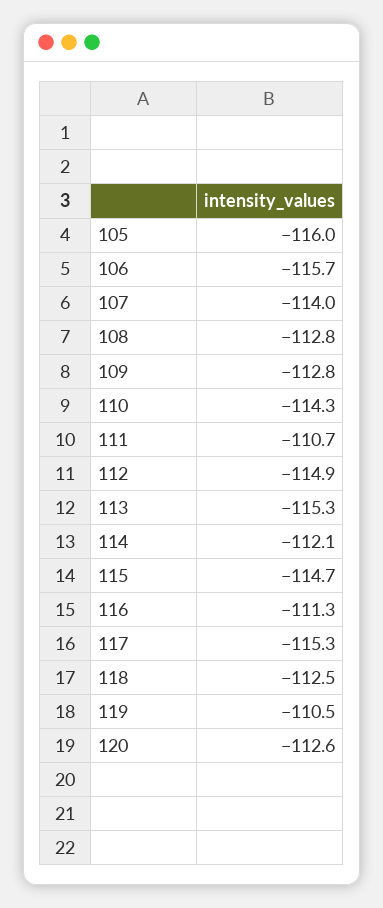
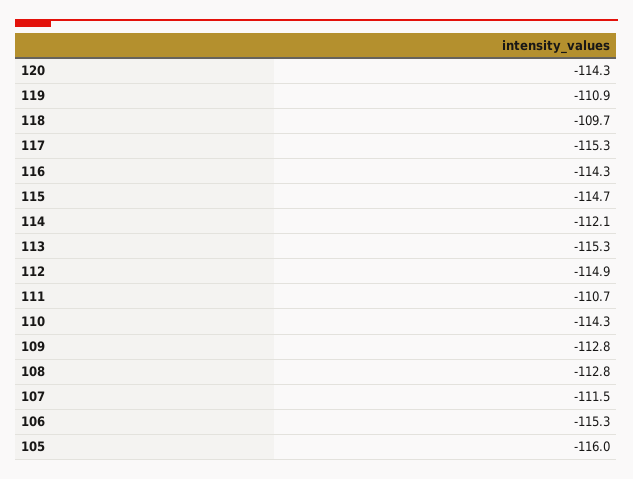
  {
    "105": -116,
-   "106": -115.7,
+   "106": -115.3,
-   "107": -114,
+   "107": -111.5,
    "108": -112.8,
    "109": -112.8,
    "110": -114.3,
    "111": -110.7,
    "112": -114.9,
    "113": -115.3,
    "114": -112.1,
    "115": -114.7,
-   "116": -111.3,
+   "116": -114.3,
    "117": -115.3,
-   "118": -112.5,
+   "118": -109.7,
-   "119": -110.5,
+   "119": -110.9,
-   "120": -112.6
+   "120": -114.3
  }

